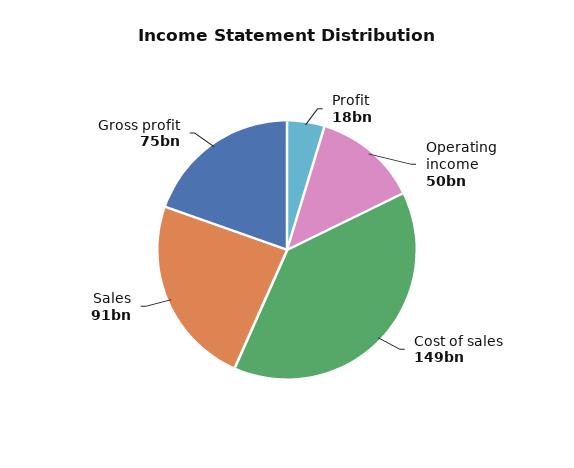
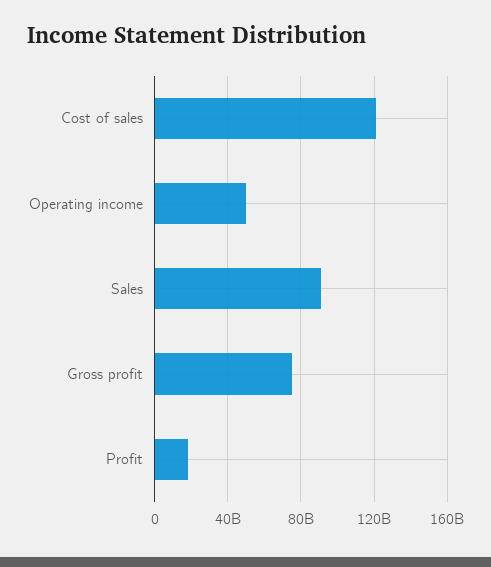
  {
    "Profit": 18000000000,
    "Operating income": 50000000000,
-   "Cost of sales": 149000000000,
+   "Cost of sales": 120000000000,
    "Sales": 91000000000,
    "Gross profit": 75000000000
  }

